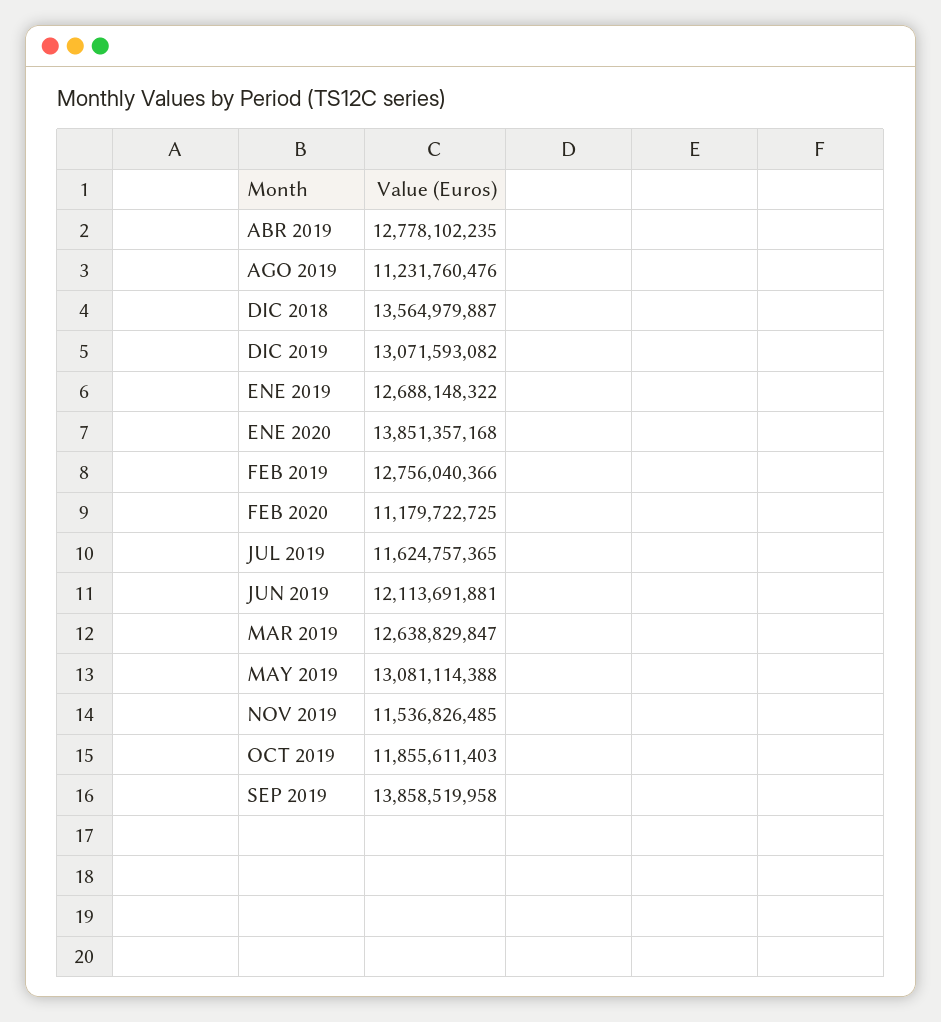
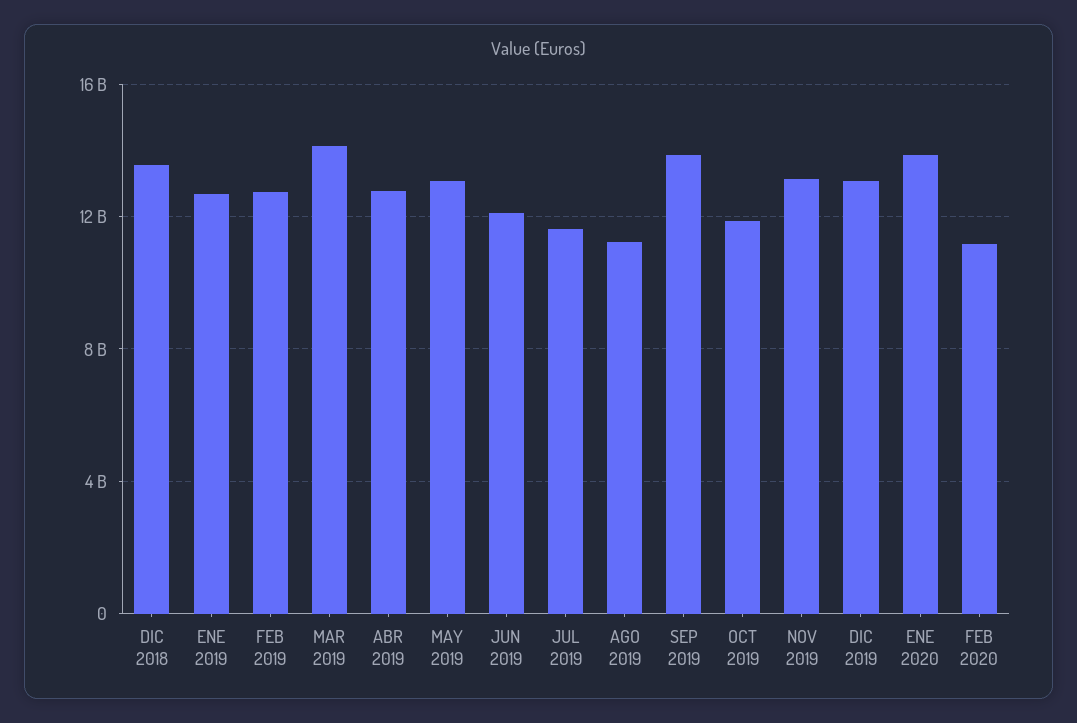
  {
    "ABR 2019": 12778102235,
    "AGO 2019": 11231760476,
    "DIC 2018": 13564979887,
    "DIC 2019": 13071593082,
    "ENE 2019": 12688148322,
    "ENE 2020": 13851357168,
    "FEB 2019": 12756040366,
    "FEB 2020": 11179722725,
    "JUL 2019": 11624757365,
    "JUN 2019": 12113691881,
-   "MAR 2019": 12638829847,
+   "MAR 2019": 14000000000,
    "MAY 2019": 13081114388,
-   "NOV 2019": 11536826485,
+   "NOV 2019": 13000000000,
    "OCT 2019": 11855611403,
    "SEP 2019": 13858519958
  }

